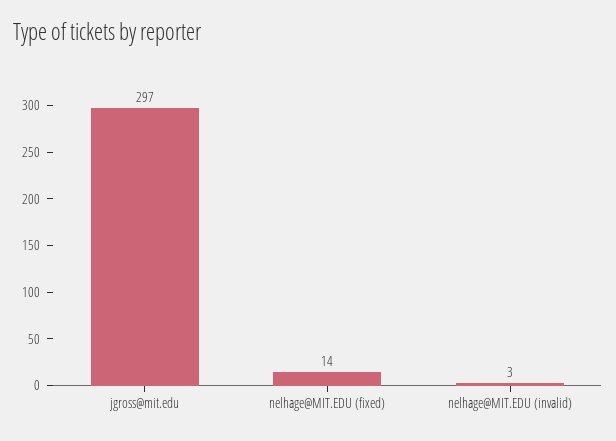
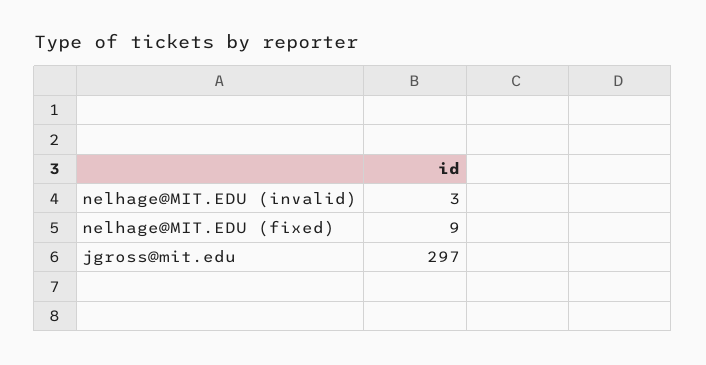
  {
    "jgross@mit.edu": 297,
-   "nelhage@MIT.EDU (fixed)": 14,
+   "nelhage@MIT.EDU (fixed)": 9,
    "nelhage@MIT.EDU (invalid)": 3
  }

